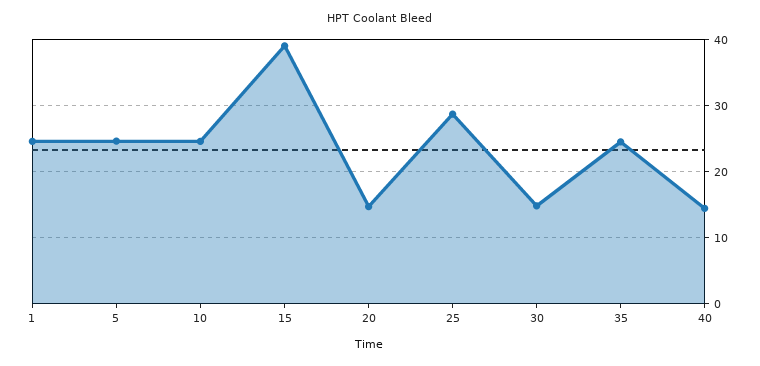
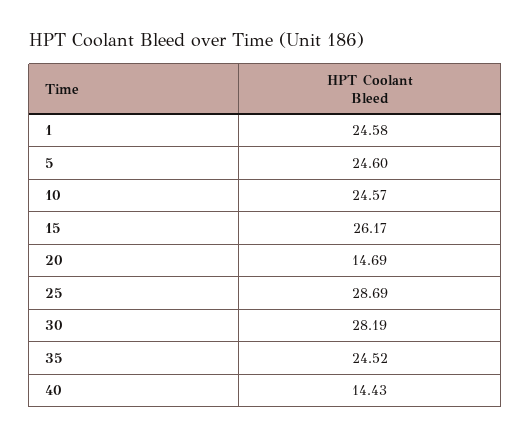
  {
    "1": 24.58,
    "5": 24.6,
    "10": 24.57,
-   "15": 39,
+   "15": 26.17,
    "20": 14.69,
    "25": 28.69,
-   "30": 15,
+   "30": 28.19,
    "35": 24.52,
    "40": 14.43
  }

